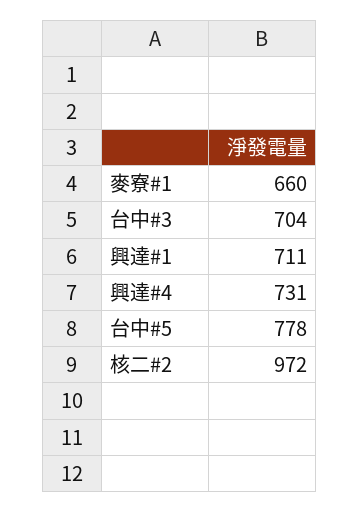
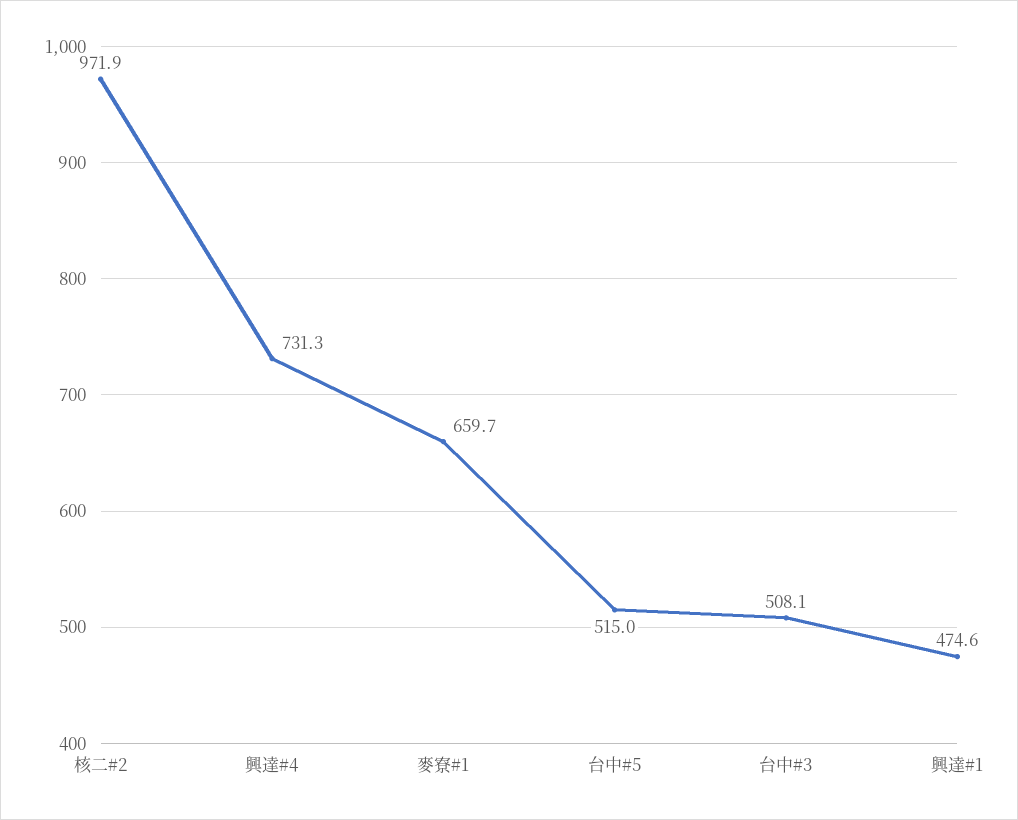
  {
    "麥寮#1": 659.7,
-   "台中#3": 704,
+   "台中#3": 508.1,
-   "興達#1": 711,
+   "興達#1": 474.6,
    "興達#4": 731.3,
-   "台中#5": 778,
+   "台中#5": 515,
    "核二#2": 971.9
  }

